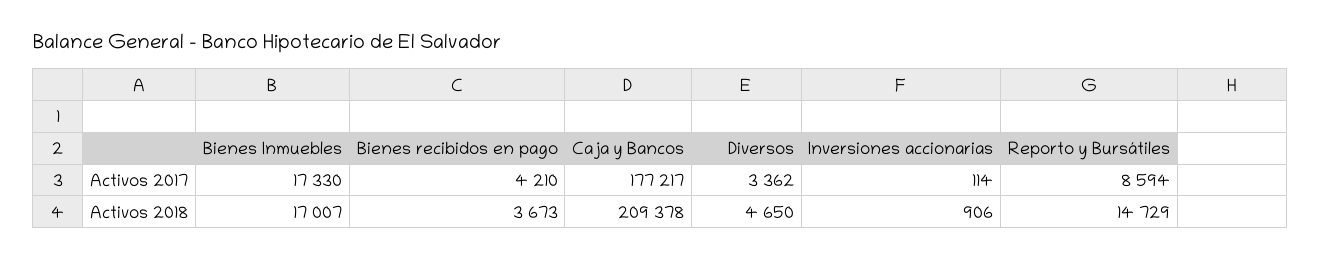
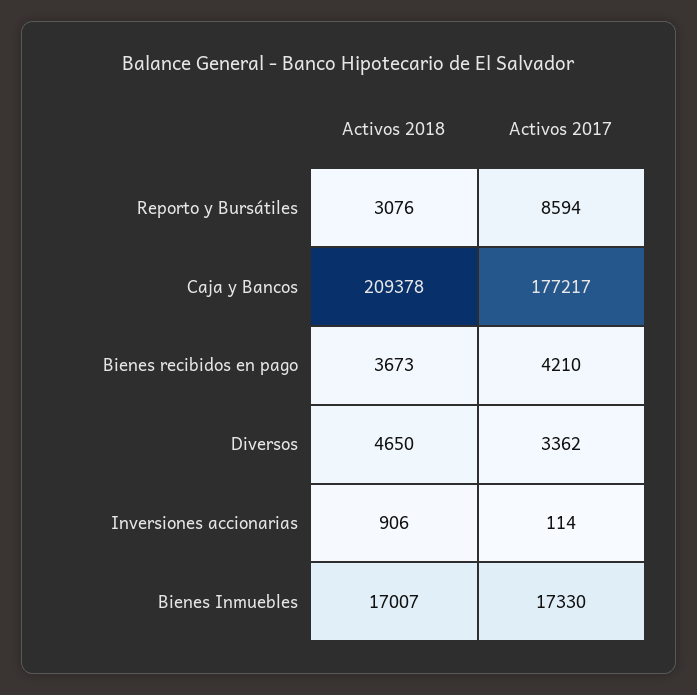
  {
    "Bienes Inmuebles": {
      "Activos 2017": 17330,
      "Activos 2018": 17007
    },
    "Bienes recibidos en pago": {
      "Activos 2017": 4210,
      "Activos 2018": 3673
    },
    "Caja y Bancos": {
      "Activos 2017": 177217,
      "Activos 2018": 209378
    },
    "Diversos": {
      "Activos 2017": 3362,
      "Activos 2018": 4650
    },
    "Inversiones accionarias": {
      "Activos 2017": 114,
      "Activos 2018": 906
    },
    "Reporto y Bursátiles": {
      "Activos 2017": 8594,
-     "Activos 2018": 14729
+     "Activos 2018": 3076
    }
  }

